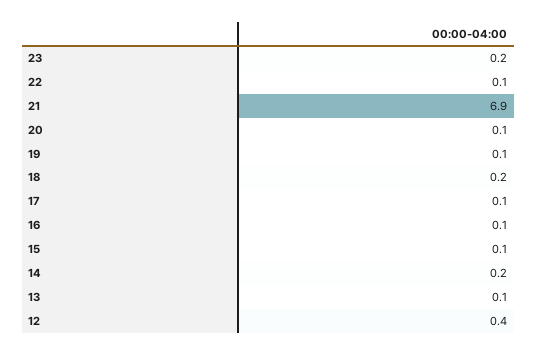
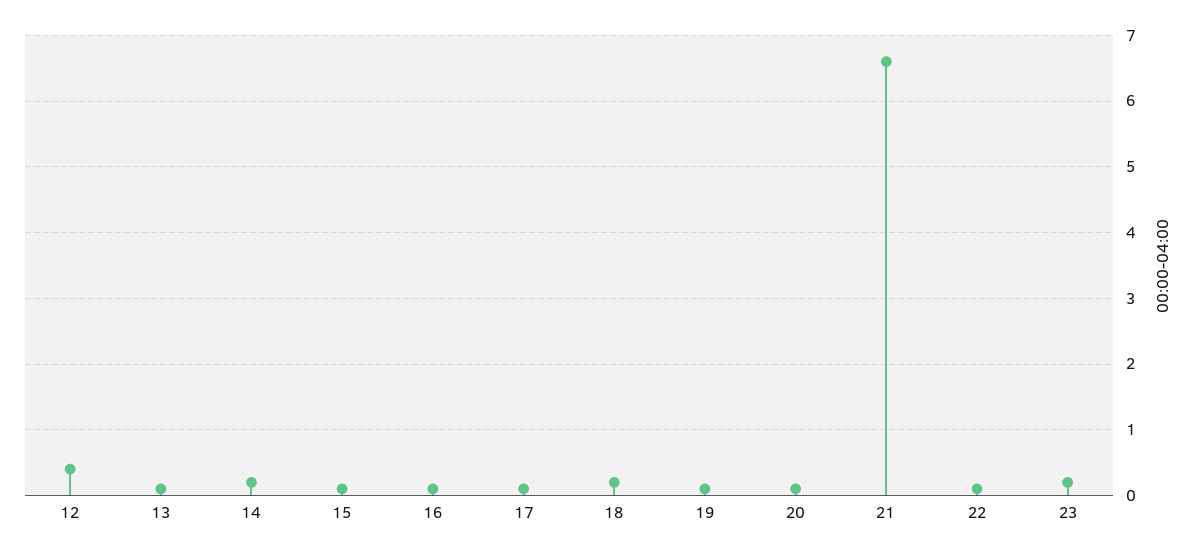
  {
    "23": 0.2,
    "22": 0.1,
-   "21": 6.9,
+   "21": 6.6,
    "20": 0.1,
    "19": 0.1,
    "18": 0.2,
    "17": 0.1,
    "16": 0.1,
    "15": 0.1,
    "14": 0.2,
    "13": 0.1,
    "12": 0.4
  }

